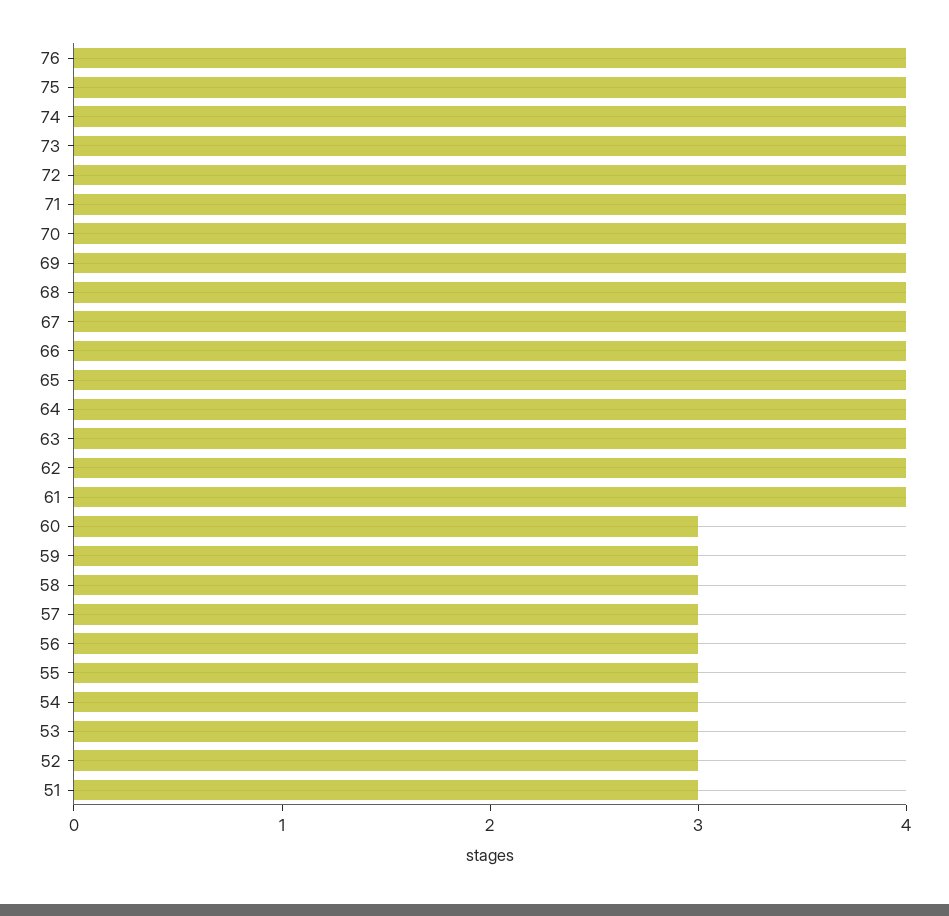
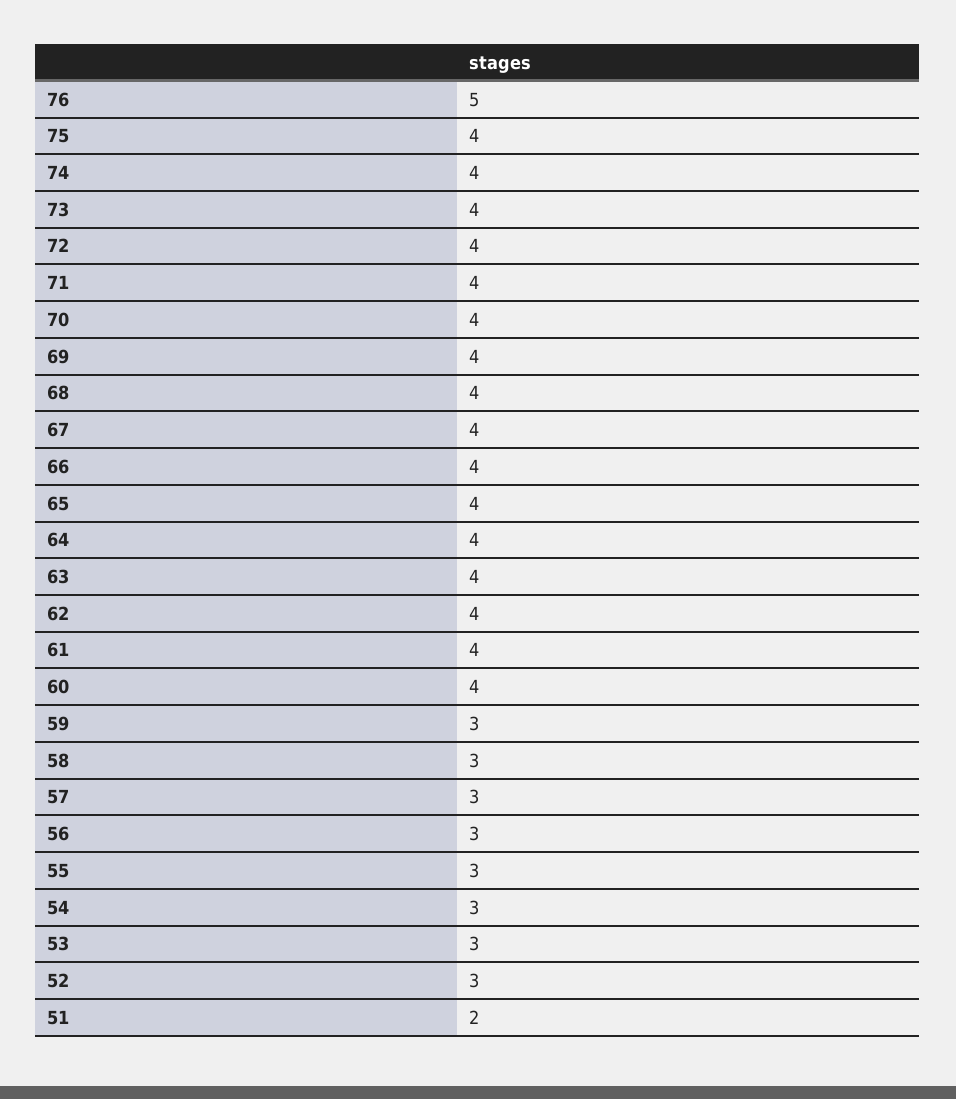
  {
-   "76": 4,
+   "76": 5,
    "75": 4,
    "74": 4,
    "73": 4,
    "72": 4,
    "71": 4,
    "70": 4,
    "69": 4,
    "68": 4,
    "67": 4,
    "66": 4,
    "65": 4,
    "64": 4,
    "63": 4,
    "62": 4,
    "61": 4,
-   "60": 3,
+   "60": 4,
    "59": 3,
    "58": 3,
    "57": 3,
    "56": 3,
    "55": 3,
    "54": 3,
    "53": 3,
    "52": 3,
-   "51": 3
+   "51": 2
  }

